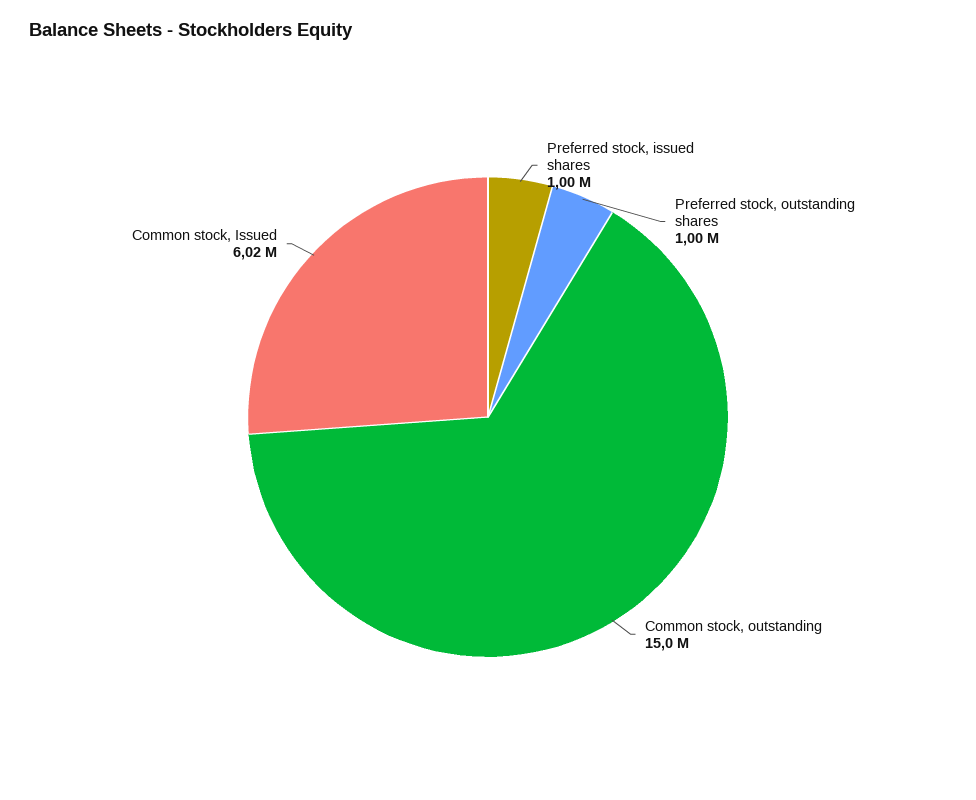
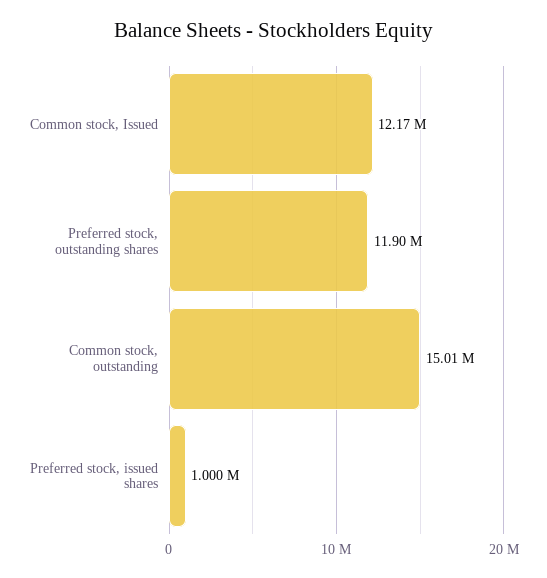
  {
    "Preferred stock, issued shares": 1000000,
-   "Preferred stock, outstanding shares": 1000000,
+   "Preferred stock, outstanding shares": 11900000,
    "Common stock, outstanding": 15010000,
-   "Common stock, Issued": 6020000
+   "Common stock, Issued": 12170000
  }

